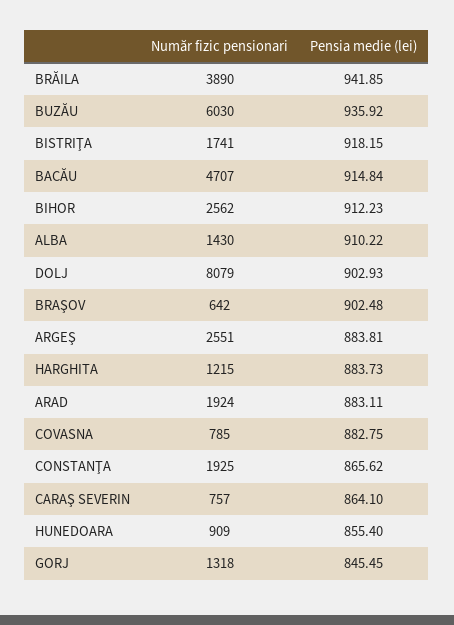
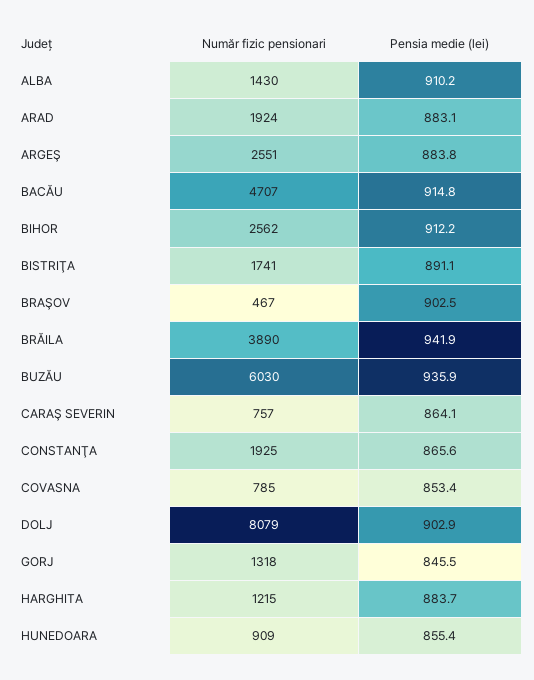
  {
    "Număr fizic pensionari": {
      "BRĂILA": 3890,
      "BUZĂU": 6030,
      "BISTRIŢA": 1741,
      "BACĂU": 4707,
      "BIHOR": 2562,
      "ALBA": 1430,
      "DOLJ": 8079,
-     "BRAŞOV": 642,
+     "BRAŞOV": 467,
      "ARGEŞ": 2551,
      "HARGHITA": 1215,
      "ARAD": 1924,
      "COVASNA": 785,
      "CONSTANŢA": 1925,
      "CARAŞ SEVERIN": 757,
      "HUNEDOARA": 909,
      "GORJ": 1318
    },
    "Pensia medie (lei)": {
      "BRĂILA": 941.85,
      "BUZĂU": 935.92,
-     "BISTRIŢA": 918.15,
+     "BISTRIŢA": 891.1,
      "BACĂU": 914.84,
      "BIHOR": 912.23,
      "ALBA": 910.22,
      "DOLJ": 902.93,
      "BRAŞOV": 902.48,
      "ARGEŞ": 883.81,
      "HARGHITA": 883.73,
      "ARAD": 883.11,
-     "COVASNA": 882.75,
+     "COVASNA": 853.4,
      "CONSTANŢA": 865.62,
      "CARAŞ SEVERIN": 864.1,
      "HUNEDOARA": 855.4,
      "GORJ": 845.45
    }
  }

